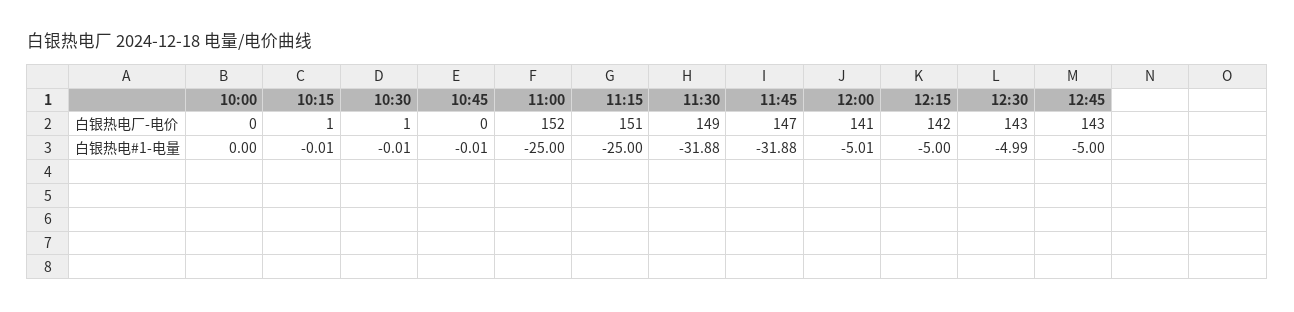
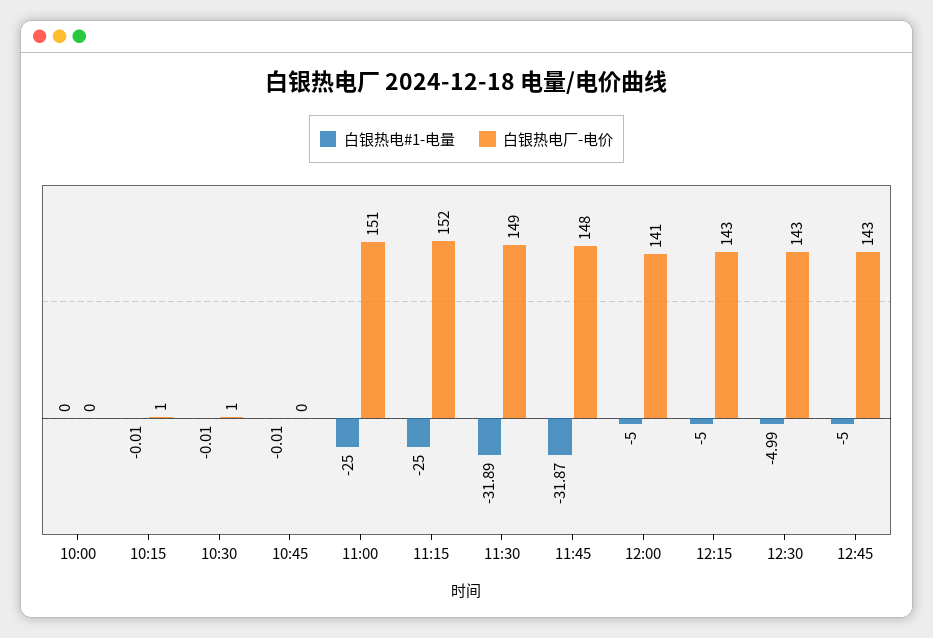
  {
    "白银热电厂-电价": {
      "10:00": 0,
      "10:15": 1,
      "10:30": 1,
      "10:45": 0,
-     "11:00": 152,
+     "11:00": 151,
-     "11:15": 151,
+     "11:15": 152,
      "11:30": 149,
-     "11:45": 147,
+     "11:45": 148,
      "12:00": 141,
-     "12:15": 142,
+     "12:15": 143,
      "12:30": 143,
      "12:45": 143
    },
    "白银热电#1-电量": {
      "10:00": 0,
      "10:15": -0.01,
      "10:30": -0.01,
      "10:45": -0.01,
      "11:00": -25,
      "11:15": -25,
-     "11:30": -31.88,
+     "11:30": -31.89,
-     "11:45": -31.88,
+     "11:45": -31.87,
-     "12:00": -5.01,
+     "12:00": -5,
      "12:15": -5,
      "12:30": -4.99,
      "12:45": -5
    }
  }

